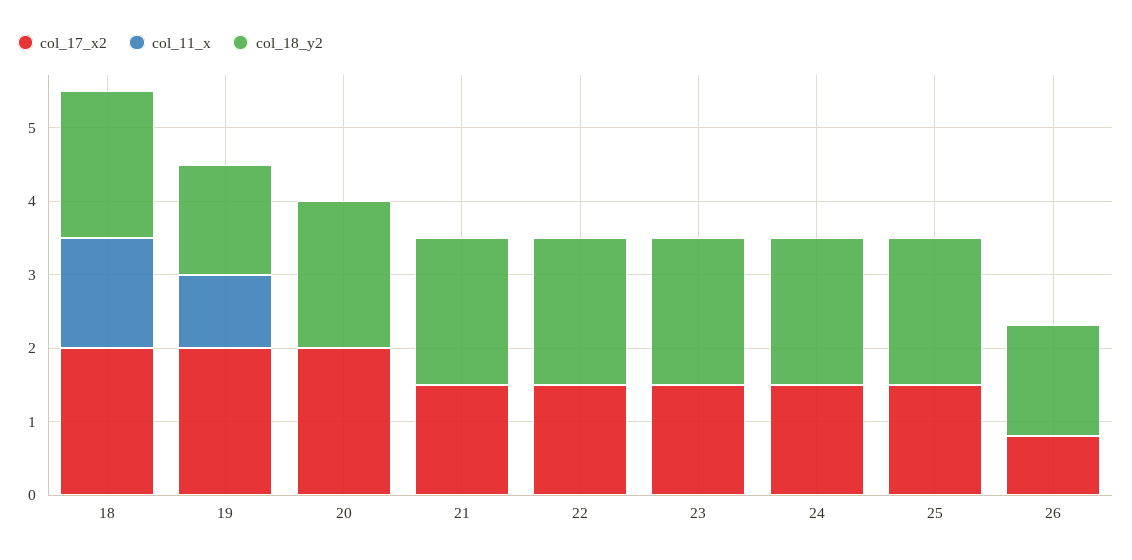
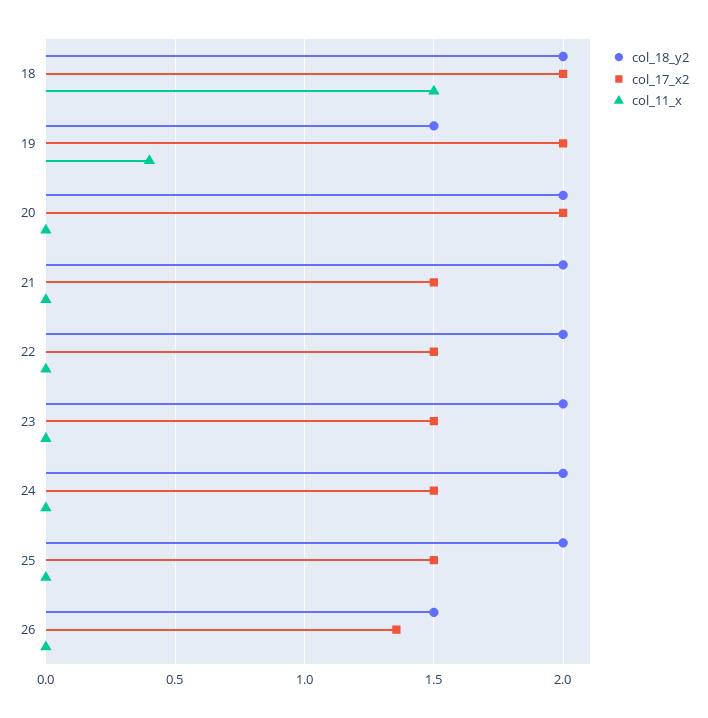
  {
    "col_17_x2": {
      "18": 2,
      "19": 2,
      "20": 2,
      "21": 1.5,
      "22": 1.5,
      "23": 1.5,
      "24": 1.5,
      "25": 1.5,
-     "26": 0.8
+     "26": 1.35
    },
    "col_11_x": {
      "18": 1.5,
-     "19": 1,
+     "19": 0.4,
      "20": 0,
      "21": 0,
      "22": 0,
      "23": 0,
      "24": 0,
      "25": 0,
      "26": 0
    },
    "col_18_y2": {
      "18": 2,
      "19": 1.5,
      "20": 2,
      "21": 2,
      "22": 2,
      "23": 2,
      "24": 2,
      "25": 2,
      "26": 1.5
    }
  }

